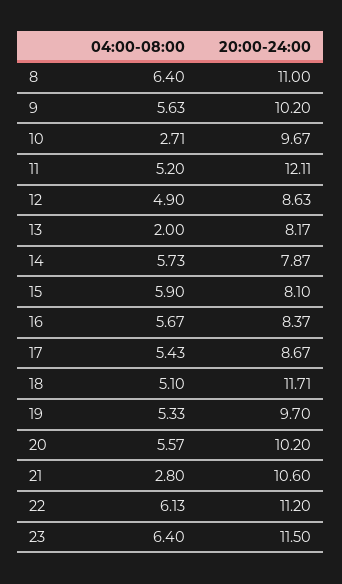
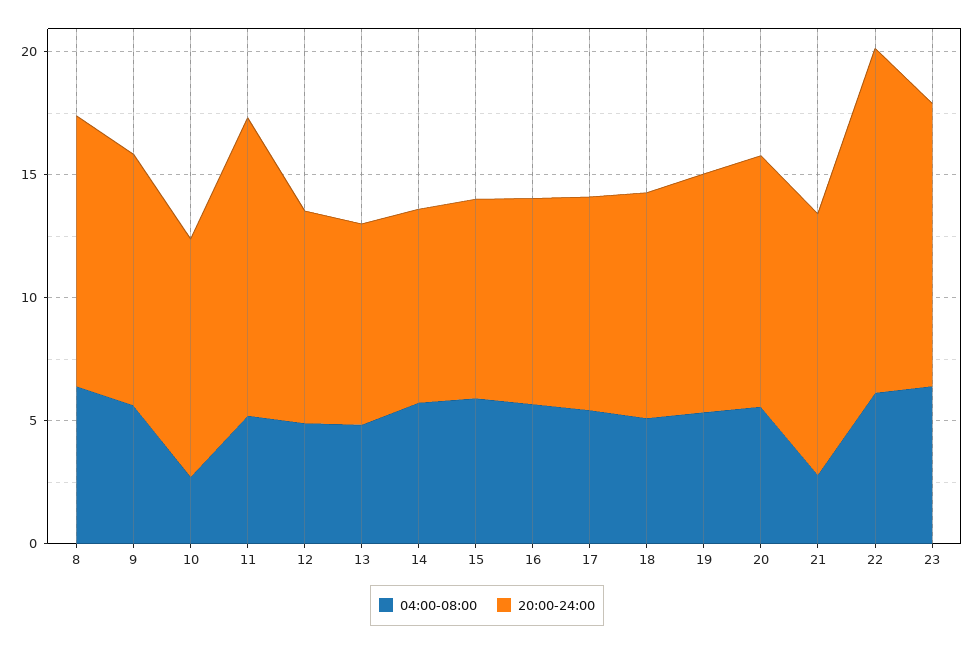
  {
    "04:00-08:00": {
      "8": 6.4,
      "9": 5.63,
      "10": 2.71,
      "11": 5.2,
      "12": 4.9,
-     "13": 2,
+     "13": 5,
      "14": 5.73,
      "15": 5.9,
      "16": 5.67,
      "17": 5.43,
      "18": 5.1,
      "19": 5.33,
      "20": 5.57,
      "21": 2.8,
      "22": 6.13,
      "23": 6.4
    },
    "20:00-24:00": {
      "8": 11,
      "9": 10.2,
      "10": 9.67,
      "11": 12.11,
      "12": 8.63,
      "13": 8.17,
      "14": 7.87,
      "15": 8.1,
      "16": 8.37,
      "17": 8.67,
-     "18": 11.71,
+     "18": 9,
      "19": 9.7,
      "20": 10.2,
      "21": 10.6,
-     "22": 11.2,
+     "22": 14,
      "23": 11.5
    }
  }

